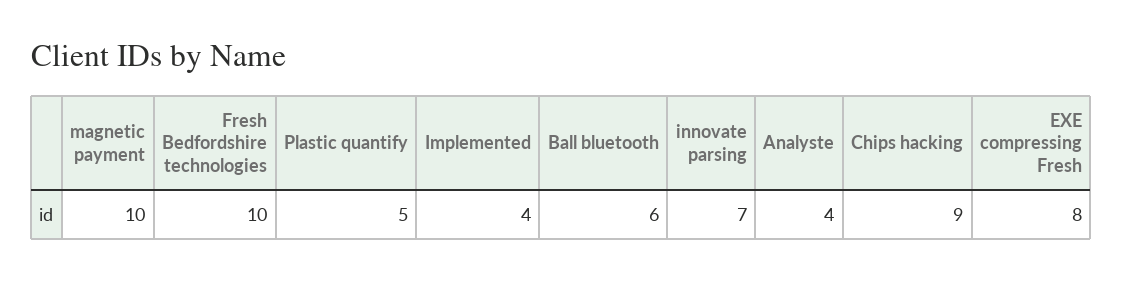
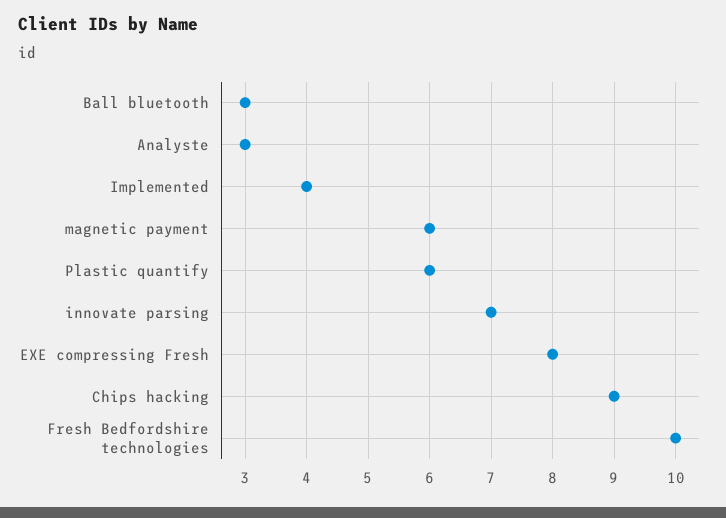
  {
-   "magnetic payment": 10,
+   "magnetic payment": 6,
    "Fresh Bedfordshire technologies": 10,
-   "Plastic quantify": 5,
+   "Plastic quantify": 6,
    "Implemented": 4,
-   "Ball bluetooth": 6,
+   "Ball bluetooth": 3,
    "innovate parsing": 7,
-   "Analyste": 4,
+   "Analyste": 3,
    "Chips hacking": 9,
    "EXE compressing Fresh": 8
  }

